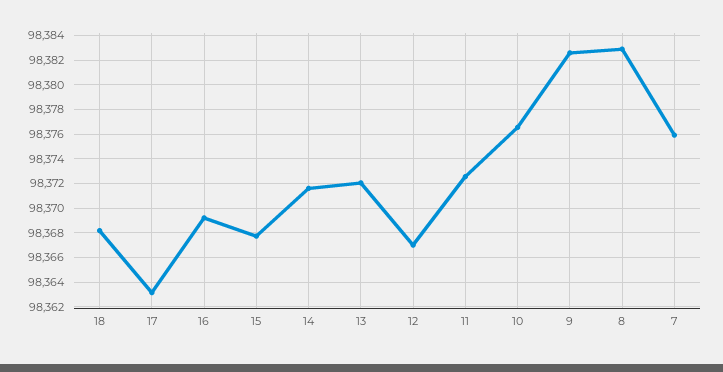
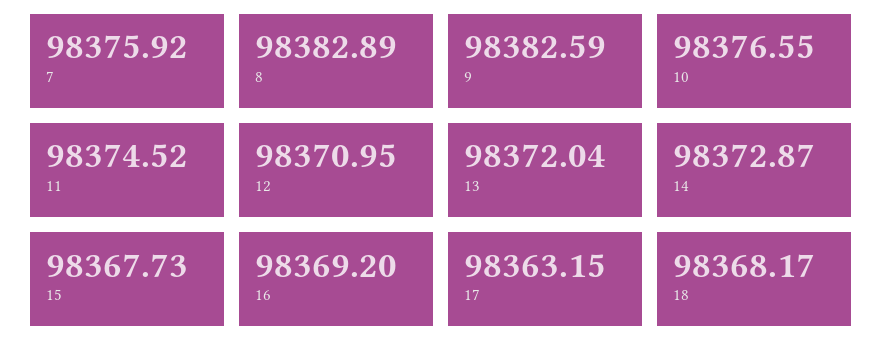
  {
    "18": 98368.17,
    "17": 98363.15,
    "16": 98369.2,
    "15": 98367.73,
-   "14": 98371.5,
+   "14": 98372.87,
    "13": 98372.04,
-   "12": 98367,
+   "12": 98370.95,
-   "11": 98372.5,
+   "11": 98374.52,
    "10": 98376.55,
    "9": 98382.59,
    "8": 98382.89,
    "7": 98375.92
  }

